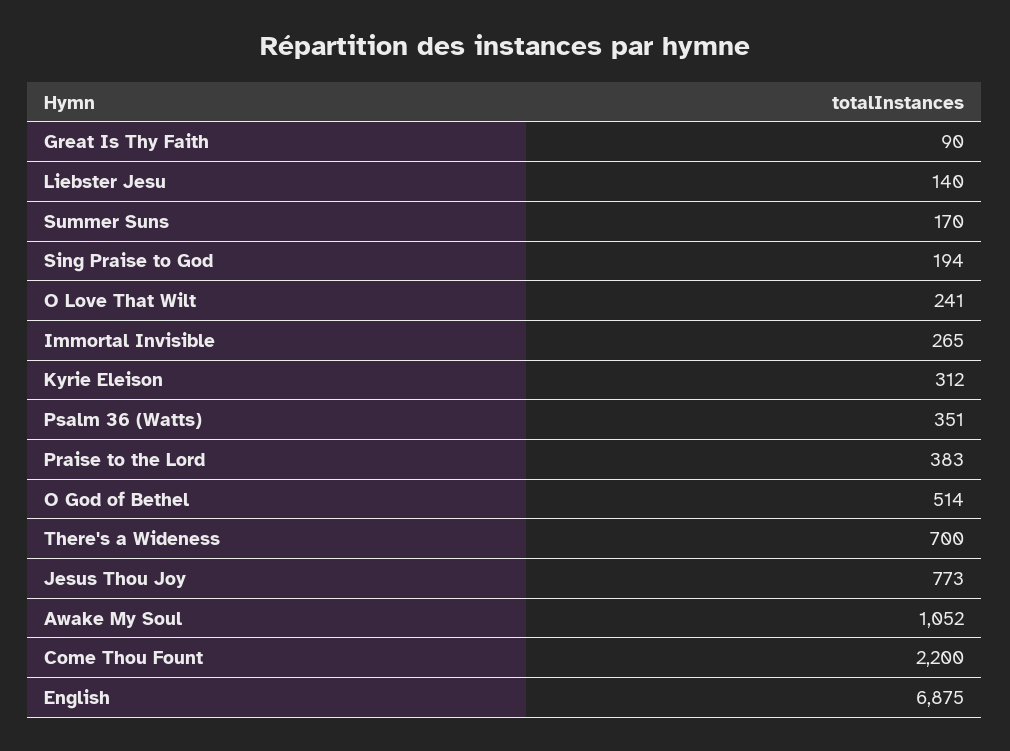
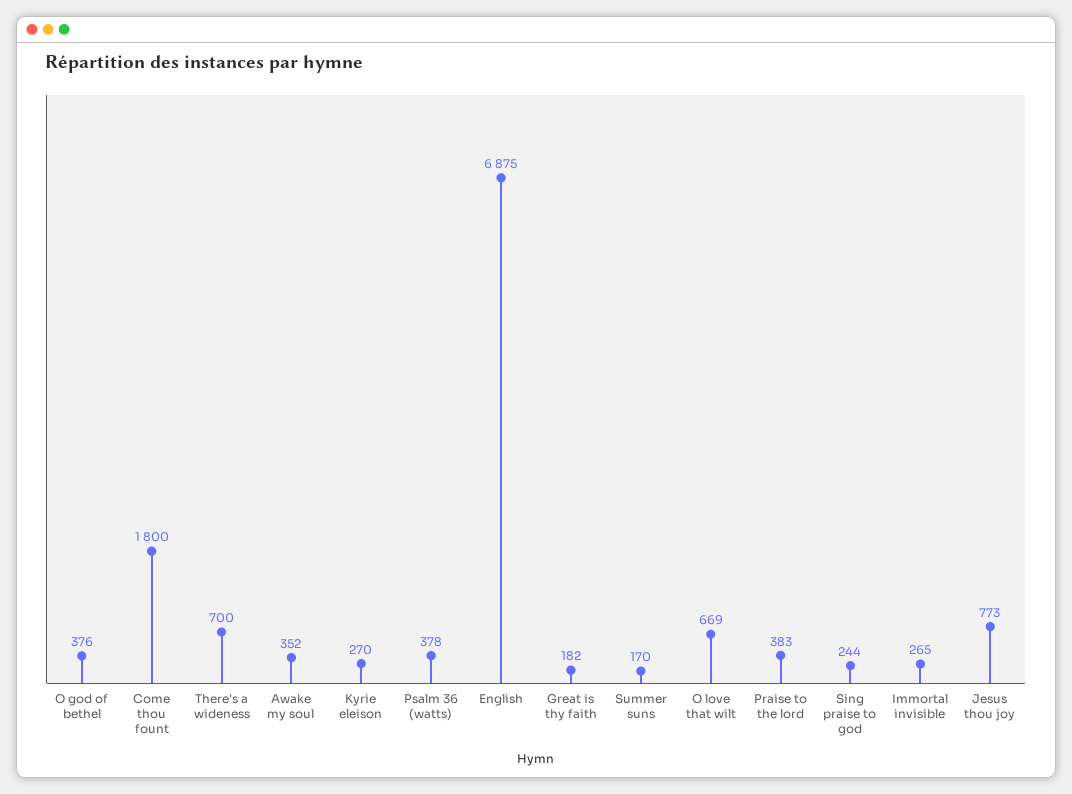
  {
-   "Great Is Thy Faith": 90,
+   "Great Is Thy Faith": 182,
-   "Liebster Jesu": 140,
    "Summer Suns": 170,
-   "Sing Praise to God": 194,
+   "Sing Praise to God": 244,
-   "O Love That Wilt": 241,
+   "O Love That Wilt": 669,
    "Immortal Invisible": 265,
-   "Kyrie Eleison": 312,
+   "Kyrie Eleison": 270,
-   "Psalm 36 (Watts)": 351,
+   "Psalm 36 (Watts)": 378,
    "Praise to the Lord": 383,
-   "O God of Bethel": 514,
+   "O God of Bethel": 376,
    "There's a Wideness": 700,
    "Jesus Thou Joy": 773,
-   "Awake My Soul": 1052,
+   "Awake My Soul": 352,
-   "Come Thou Fount": 2200,
+   "Come Thou Fount": 1800,
    "English": 6875
  }

